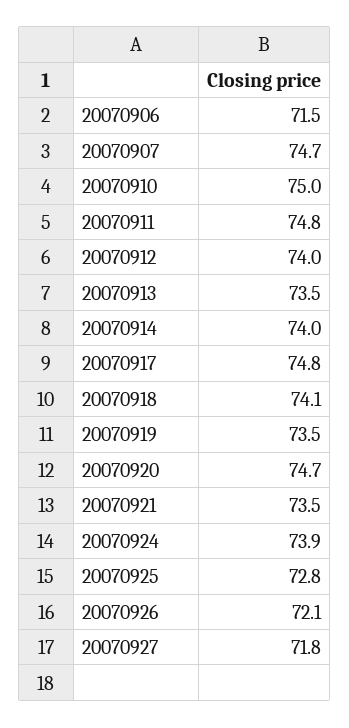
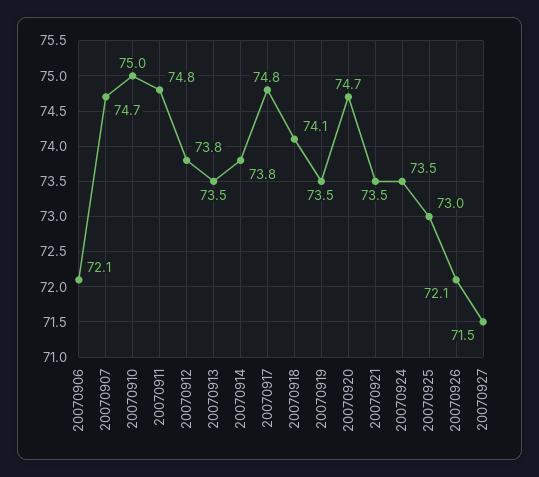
  {
-   "20070906": 71.5,
+   "20070906": 72.1,
    "20070907": 74.7,
    "20070910": 75,
    "20070911": 74.8,
-   "20070912": 74,
+   "20070912": 73.8,
    "20070913": 73.5,
-   "20070914": 74,
+   "20070914": 73.8,
    "20070917": 74.8,
    "20070918": 74.1,
    "20070919": 73.5,
    "20070920": 74.7,
    "20070921": 73.5,
-   "20070924": 73.9,
+   "20070924": 73.5,
-   "20070925": 72.8,
+   "20070925": 73,
    "20070926": 72.1,
-   "20070927": 71.8
+   "20070927": 71.5
  }

